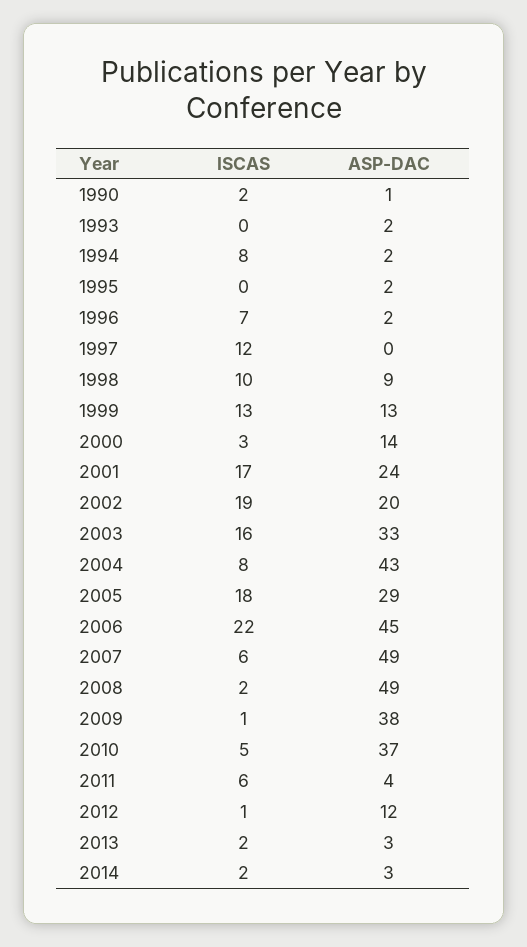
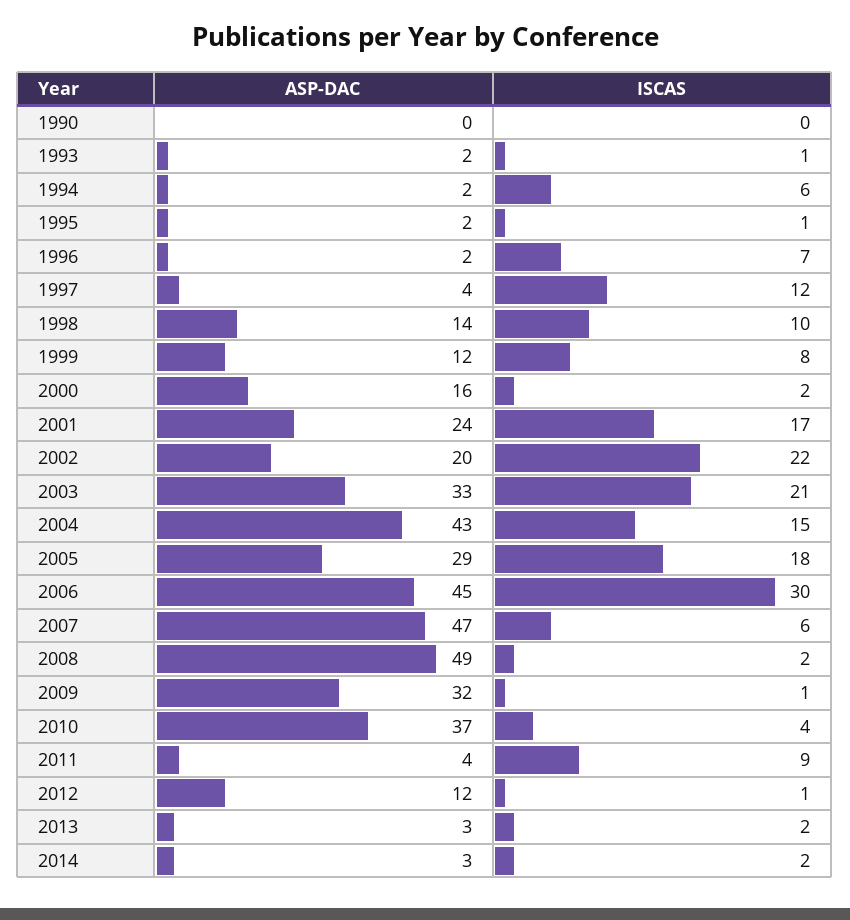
  {
    "ISCAS": {
-     "1990": 2,
+     "1990": 0,
-     "1993": 0,
+     "1993": 1,
-     "1994": 8,
+     "1994": 6,
-     "1995": 0,
+     "1995": 1,
      "1996": 7,
      "1997": 12,
      "1998": 10,
-     "1999": 13,
+     "1999": 8,
-     "2000": 3,
+     "2000": 2,
      "2001": 17,
-     "2002": 19,
+     "2002": 22,
-     "2003": 16,
+     "2003": 21,
-     "2004": 8,
+     "2004": 15,
      "2005": 18,
-     "2006": 22,
+     "2006": 30,
      "2007": 6,
      "2008": 2,
      "2009": 1,
-     "2010": 5,
+     "2010": 4,
-     "2011": 6,
+     "2011": 9,
      "2012": 1,
      "2013": 2,
      "2014": 2
    },
    "ASP-DAC": {
-     "1990": 1,
+     "1990": 0,
      "1993": 2,
      "1994": 2,
      "1995": 2,
      "1996": 2,
-     "1997": 0,
+     "1997": 4,
-     "1998": 9,
+     "1998": 14,
-     "1999": 13,
+     "1999": 12,
-     "2000": 14,
+     "2000": 16,
      "2001": 24,
      "2002": 20,
      "2003": 33,
      "2004": 43,
      "2005": 29,
      "2006": 45,
-     "2007": 49,
+     "2007": 47,
      "2008": 49,
-     "2009": 38,
+     "2009": 32,
      "2010": 37,
      "2011": 4,
      "2012": 12,
      "2013": 3,
      "2014": 3
    }
  }

